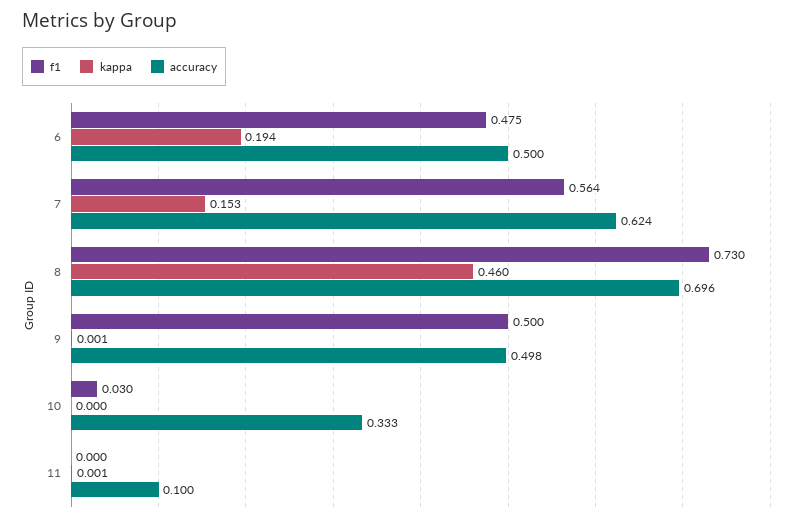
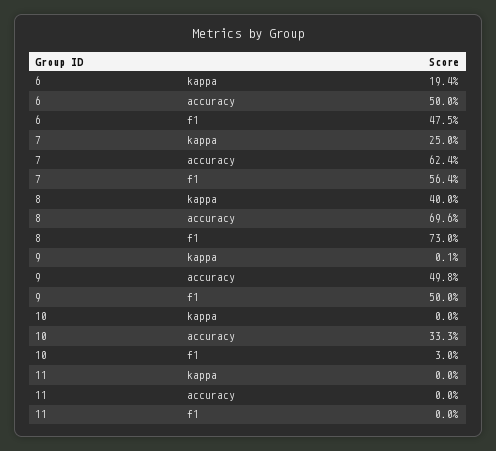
  {
    "f1": {
      "6": 0.475,
      "7": 0.564,
      "8": 0.73,
      "9": 0.5,
      "10": 0.03,
      "11": 0
    },
    "kappa": {
      "6": 0.194,
-     "7": 0.153,
+     "7": 0.25,
-     "8": 0.46,
+     "8": 0.4,
      "9": 0.001,
      "10": 0,
-     "11": 0.001
+     "11": 0
    },
    "accuracy": {
      "6": 0.5,
      "7": 0.624,
      "8": 0.696,
      "9": 0.498,
      "10": 0.333,
-     "11": 0.1
+     "11": 0
    }
  }

